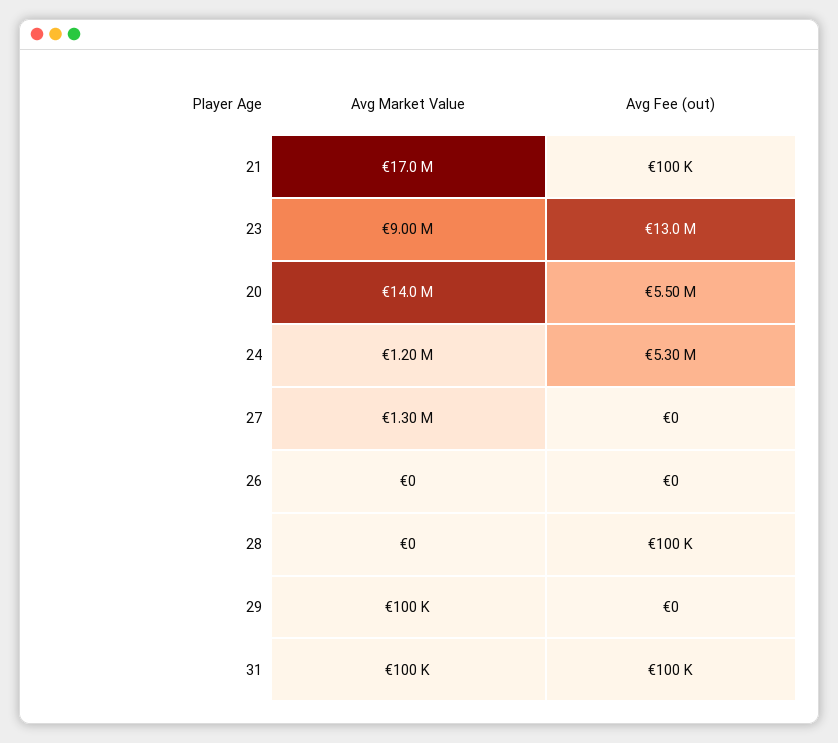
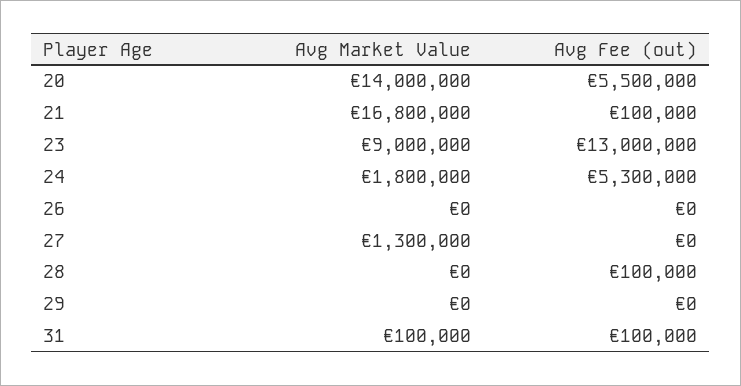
  {
    "Avg Market Value": {
-     "21": 17000000,
+     "21": 16800000,
      "23": 9000000,
      "20": 14000000,
-     "24": 1200000,
+     "24": 1800000,
      "27": 1300000,
      "26": 0,
      "28": 0,
-     "29": 100000,
+     "29": 0,
      "31": 100000
    },
    "Avg Fee (out)": {
      "21": 100000,
      "23": 13000000,
      "20": 5500000,
      "24": 5300000,
      "27": 0,
      "26": 0,
      "28": 100000,
      "29": 0,
      "31": 100000
    }
  }

